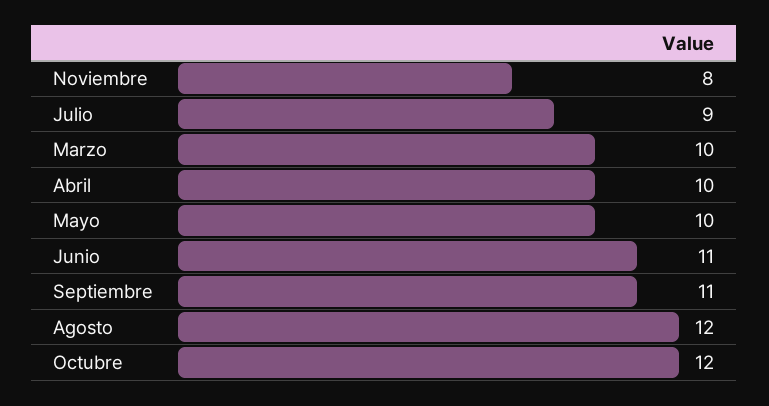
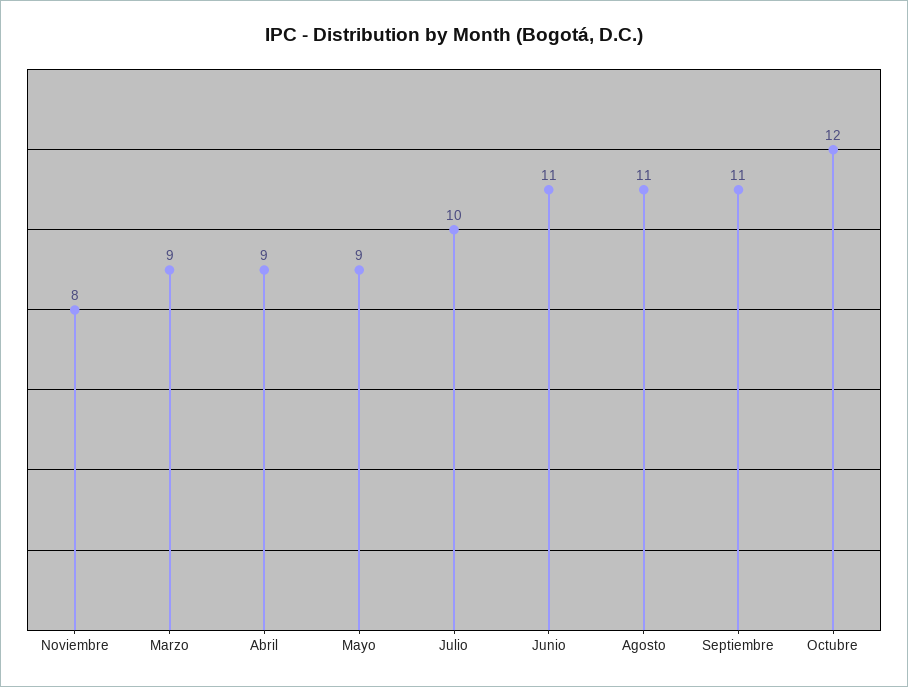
  {
    "Noviembre": 8,
-   "Julio": 9,
+   "Julio": 10,
-   "Marzo": 10,
+   "Marzo": 9,
-   "Abril": 10,
+   "Abril": 9,
-   "Mayo": 10,
+   "Mayo": 9,
    "Junio": 11,
    "Septiembre": 11,
-   "Agosto": 12,
+   "Agosto": 11,
    "Octubre": 12
  }

